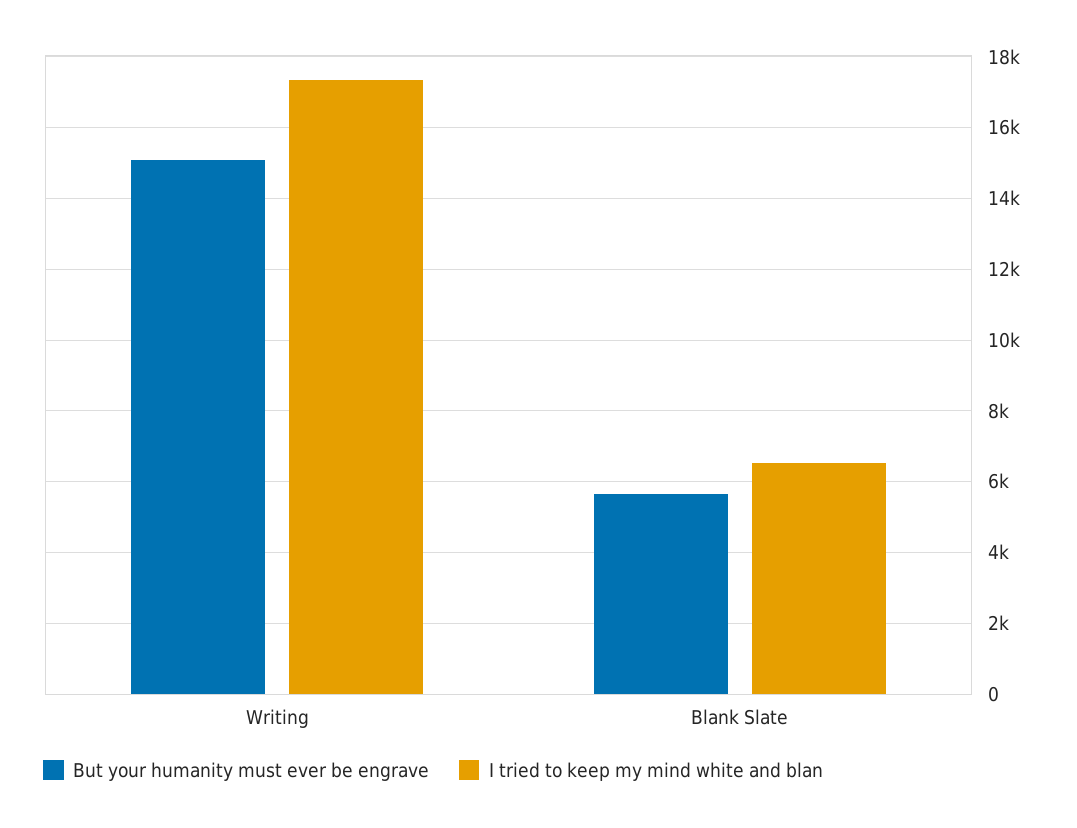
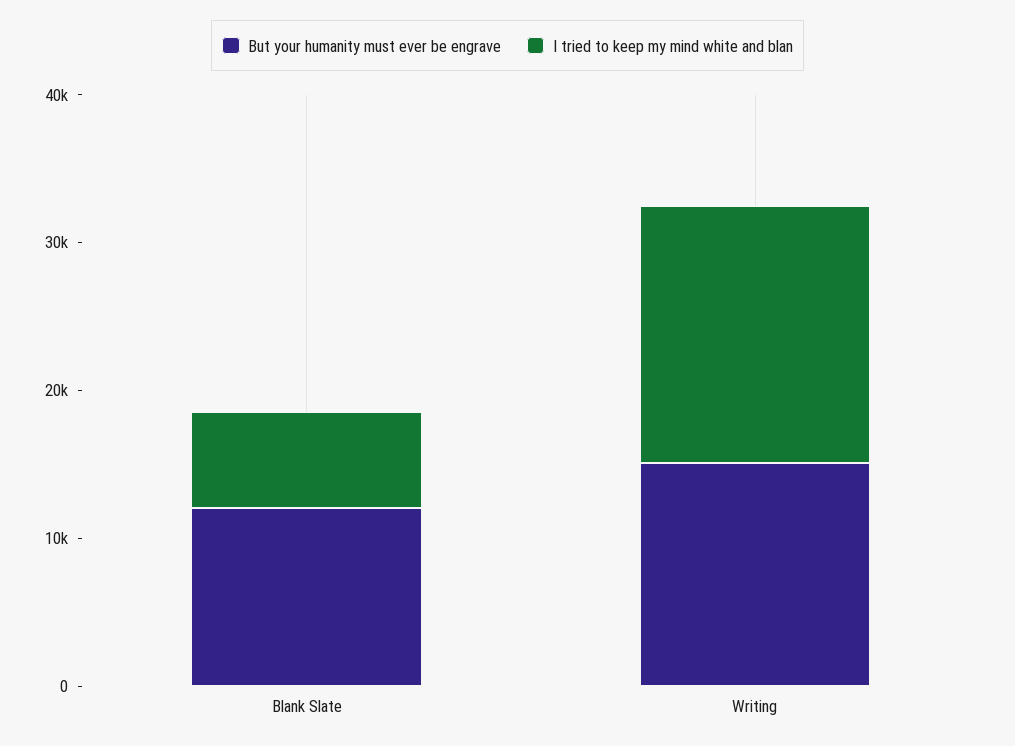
  {
    "But your humanity must ever be engrave": {
      "Writing": 15200,
-     "Blank Slate": 5600
+     "Blank Slate": 12000
    },
    "I tried to keep my mind white and blan": {
      "Writing": 17400,
      "Blank Slate": 6600
    }
  }

